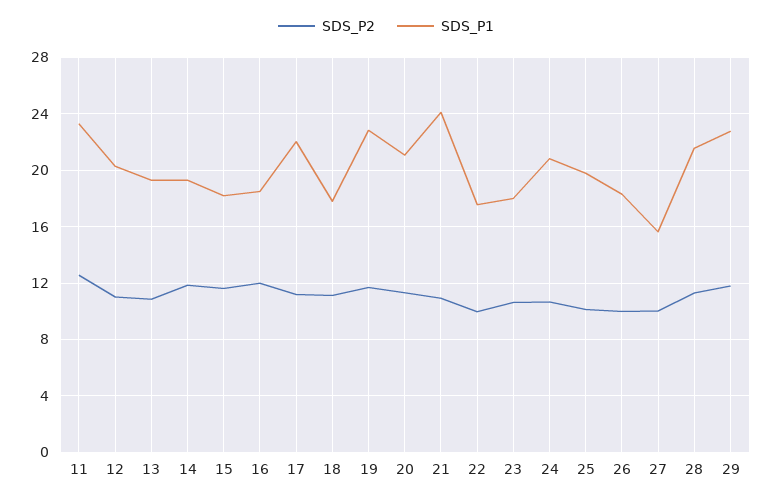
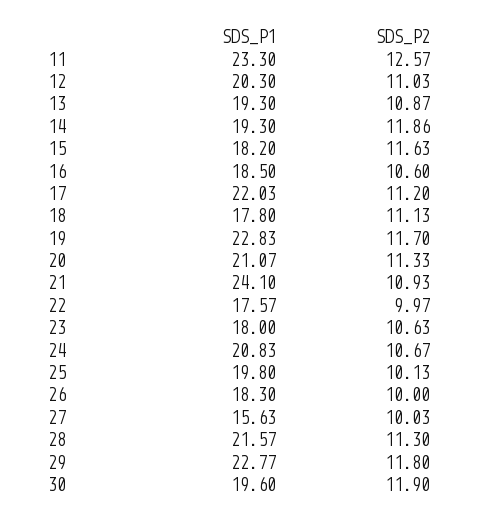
  {
    "SDS_P2": {
      "11": 12.57,
      "12": 11.03,
      "13": 10.87,
      "14": 11.86,
      "15": 11.63,
-     "16": 12,
+     "16": 10.6,
      "17": 11.2,
      "18": 11.13,
      "19": 11.7,
      "20": 11.33,
      "21": 10.93,
      "22": 9.97,
      "23": 10.63,
      "24": 10.67,
      "25": 10.13,
      "26": 10,
      "27": 10.03,
      "28": 11.3,
-     "29": 11.8
+     "29": 11.8,
+     "30": 11.9
    },
    "SDS_P1": {
      "11": 23.3,
      "12": 20.3,
      "13": 19.3,
      "14": 19.3,
      "15": 18.2,
      "16": 18.5,
      "17": 22.03,
      "18": 17.8,
      "19": 22.83,
      "20": 21.07,
      "21": 24.1,
      "22": 17.57,
      "23": 18,
      "24": 20.83,
      "25": 19.8,
      "26": 18.3,
      "27": 15.63,
      "28": 21.57,
-     "29": 22.77
+     "29": 22.77,
+     "30": 19.6
    }
  }

